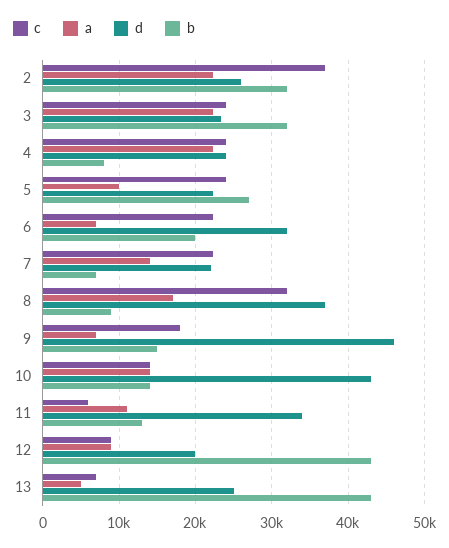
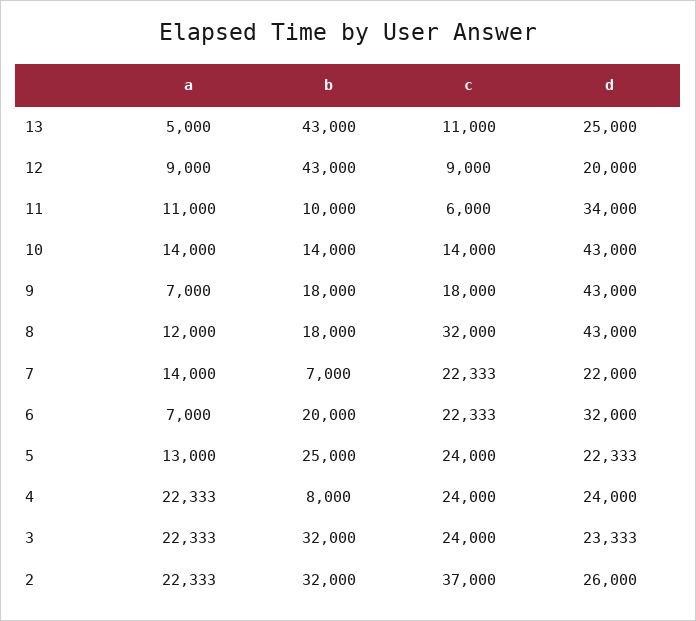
  {
    "c": {
      "2": 37000,
      "3": 24000,
      "4": 24000,
      "5": 24000,
      "6": 22333,
      "7": 22333,
      "8": 32000,
      "9": 18000,
      "10": 14000,
      "11": 6000,
      "12": 9000,
-     "13": 7000
+     "13": 11000
    },
    "a": {
      "2": 22333,
      "3": 22333,
      "4": 22333,
-     "5": 10000,
+     "5": 13000,
      "6": 7000,
      "7": 14000,
-     "8": 17000,
+     "8": 12000,
      "9": 7000,
      "10": 14000,
      "11": 11000,
      "12": 9000,
      "13": 5000
    },
    "d": {
      "2": 26000,
      "3": 23333,
      "4": 24000,
      "5": 22333,
      "6": 32000,
      "7": 22000,
-     "8": 37000,
+     "8": 43000,
-     "9": 46000,
+     "9": 43000,
      "10": 43000,
      "11": 34000,
      "12": 20000,
      "13": 25000
    },
    "b": {
      "2": 32000,
      "3": 32000,
      "4": 8000,
-     "5": 27000,
+     "5": 25000,
      "6": 20000,
      "7": 7000,
-     "8": 9000,
+     "8": 18000,
-     "9": 15000,
+     "9": 18000,
      "10": 14000,
-     "11": 13000,
+     "11": 10000,
      "12": 43000,
      "13": 43000
    }
  }

